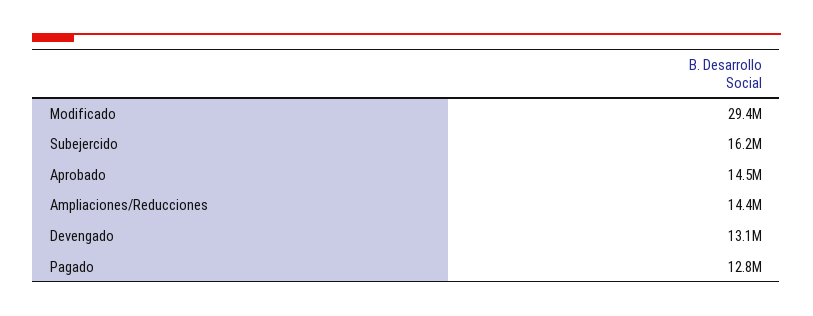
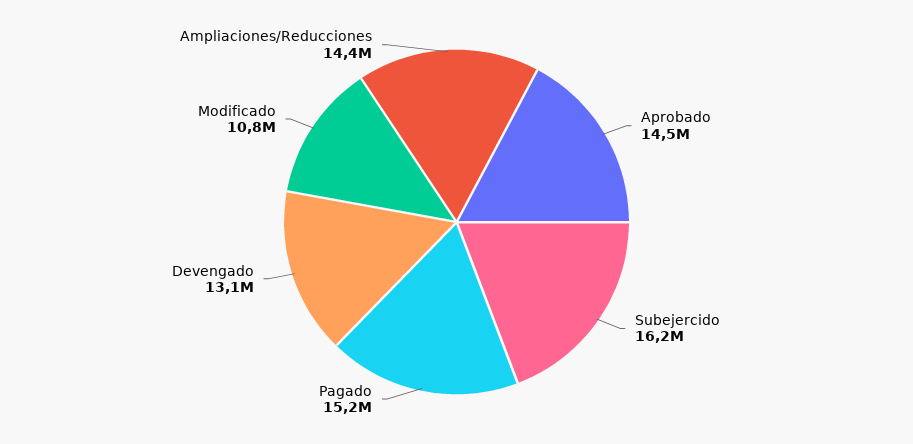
  {
-   "Modificado": 29400000,
+   "Modificado": 10800000,
    "Subejercido": 16200000,
    "Aprobado": 14500000,
    "Ampliaciones/Reducciones": 14400000,
    "Devengado": 13100000,
-   "Pagado": 12800000
+   "Pagado": 15200000
  }

